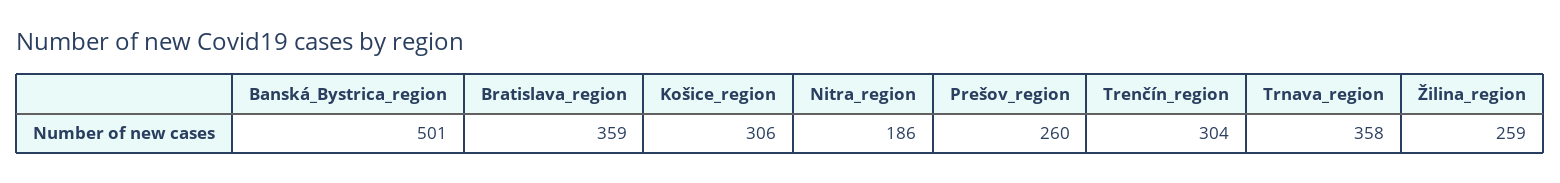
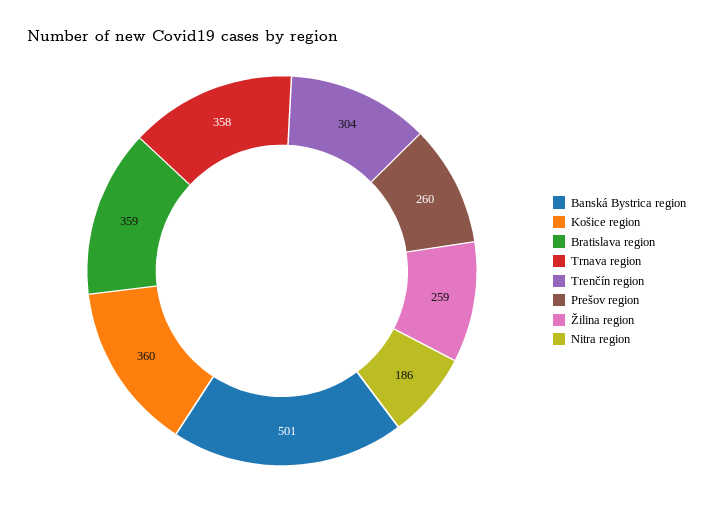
  {
    "Banská_Bystrica_region": 501,
    "Bratislava_region": 359,
-   "Košice_region": 306,
+   "Košice_region": 360,
    "Nitra_region": 186,
    "Prešov_region": 260,
    "Trenčín_region": 304,
    "Trnava_region": 358,
    "Žilina_region": 259
  }

